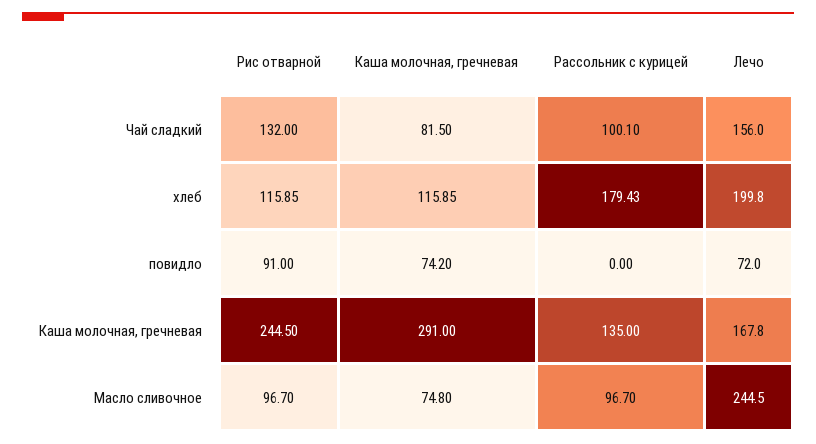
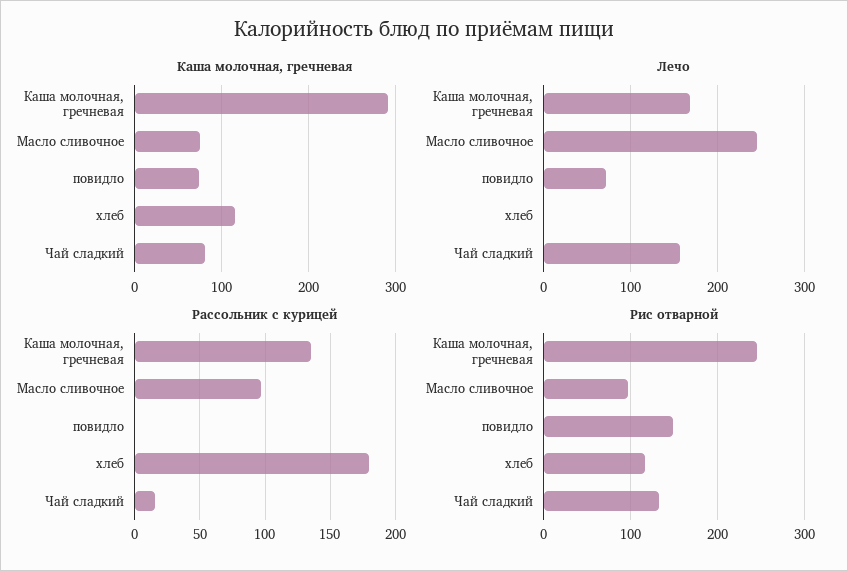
  {
    "Рис отварной": {
      "Чай сладкий": 132,
      "хлеб": 115.85,
-     "повидло": 91,
+     "повидло": 150,
      "Каша молочная, гречневая": 244.5,
      "Масло сливочное": 96.7
    },
    "Каша молочная, гречневая": {
      "Чай сладкий": 81.5,
      "хлеб": 115.85,
      "повидло": 74.2,
      "Каша молочная, гречневая": 291,
      "Масло сливочное": 74.8
    },
    "Рассольник с курицей": {
-     "Чай сладкий": 100.1,
+     "Чай сладкий": 15,
      "хлеб": 179.43,
      "повидло": 0,
      "Каша молочная, гречневая": 135,
      "Масло сливочное": 96.7
    },
    "Лечо": {
      "Чай сладкий": 156,
-     "хлеб": 199.8,
+     "хлеб": 0,
      "повидло": 72,
      "Каша молочная, гречневая": 167.8,
      "Масло сливочное": 244.5
    }
  }

